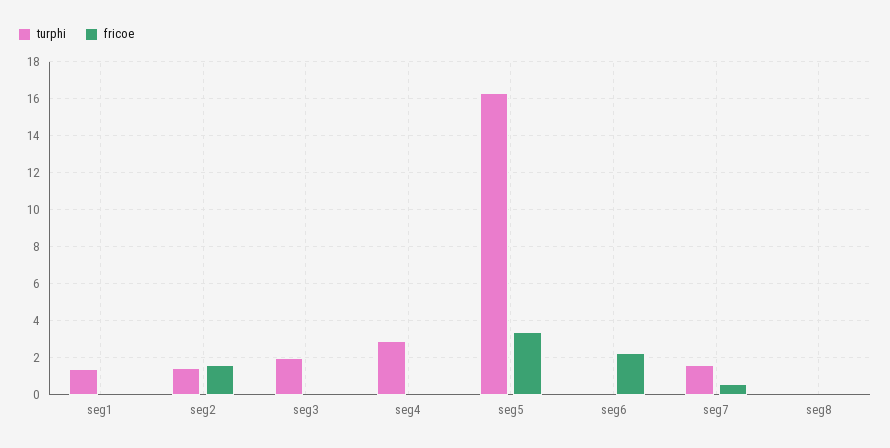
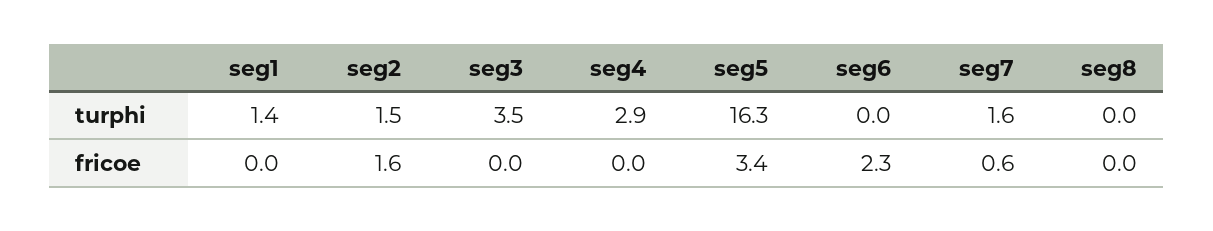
  {
    "turphi": {
      "seg1": 1.4,
      "seg2": 1.5,
-     "seg3": 2,
+     "seg3": 3.5,
      "seg4": 2.9,
      "seg5": 16.3,
      "seg6": 0,
      "seg7": 1.6,
      "seg8": 0
    },
    "fricoe": {
      "seg1": 0,
      "seg2": 1.6,
      "seg3": 0,
      "seg4": 0,
      "seg5": 3.4,
      "seg6": 2.3,
      "seg7": 0.6,
      "seg8": 0
    }
  }

